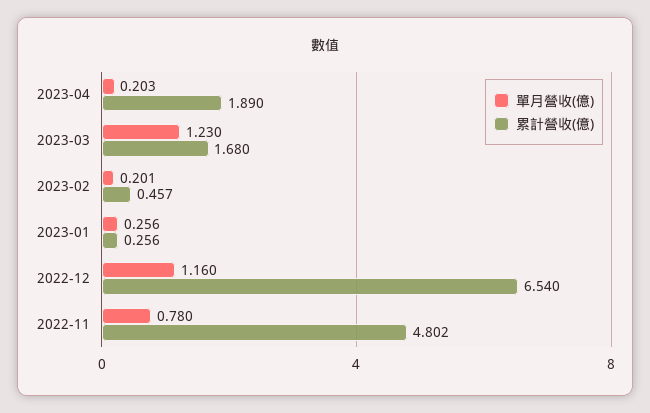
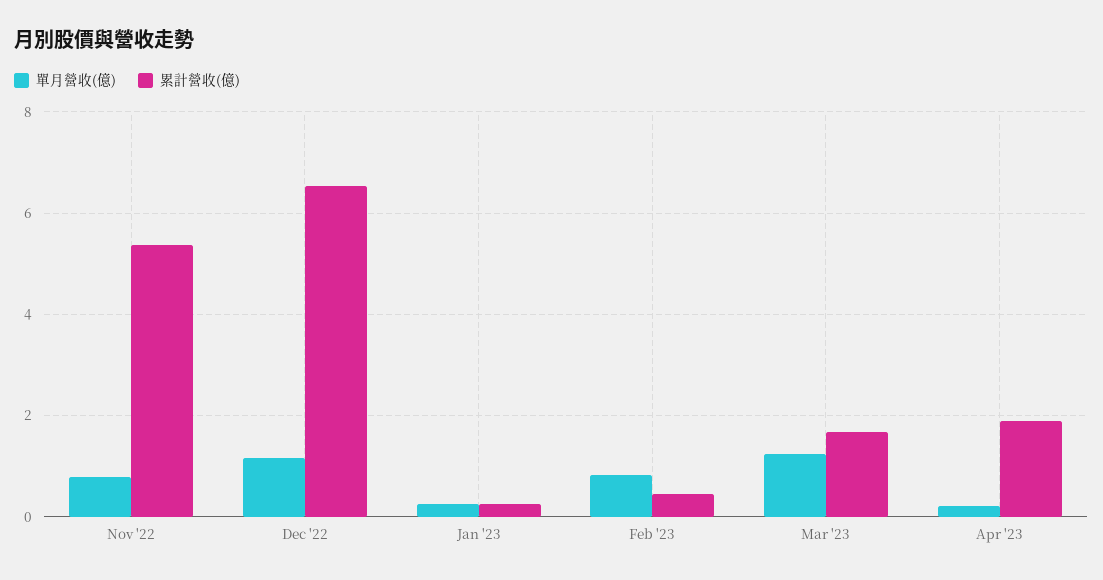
  {
    "單月營收(億)": {
      "2023-04": 0.203,
      "2023-03": 1.23,
-     "2023-02": 0.201,
+     "2023-02": 0.8,
      "2023-01": 0.256,
      "2022-12": 1.16,
      "2022-11": 0.78
    },
    "累計營收(億)": {
      "2023-04": 1.89,
      "2023-03": 1.68,
      "2023-02": 0.457,
      "2023-01": 0.256,
      "2022-12": 6.54,
-     "2022-11": 4.802
+     "2022-11": 5.4
    }
  }

